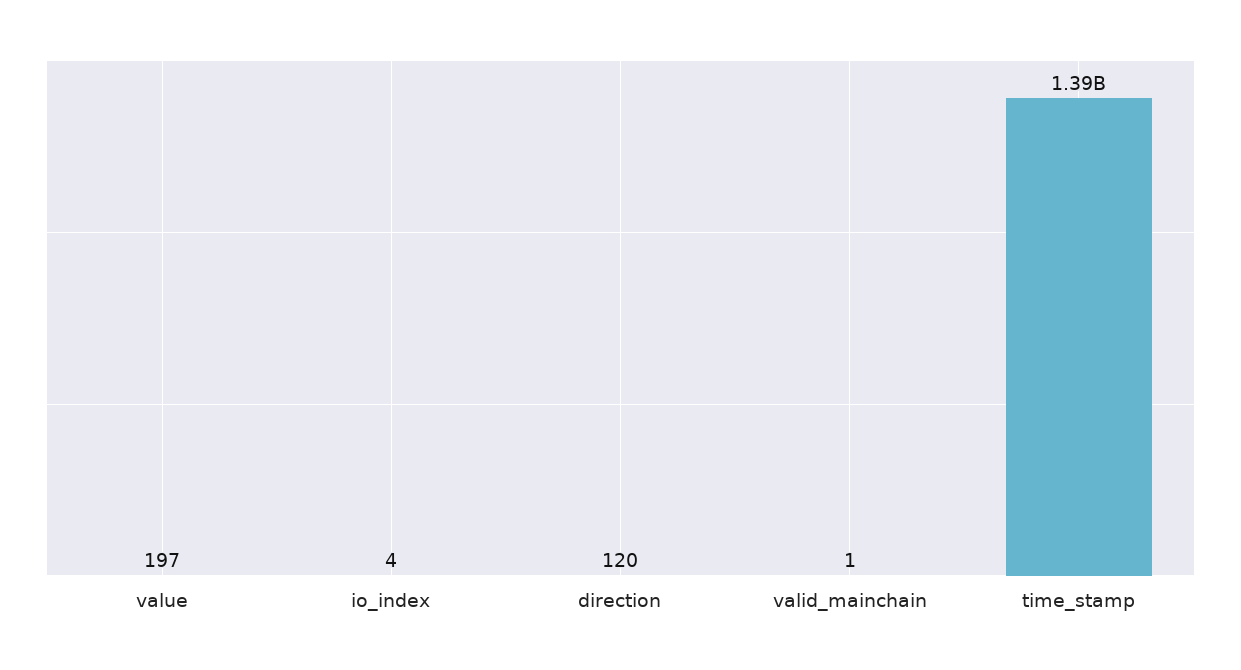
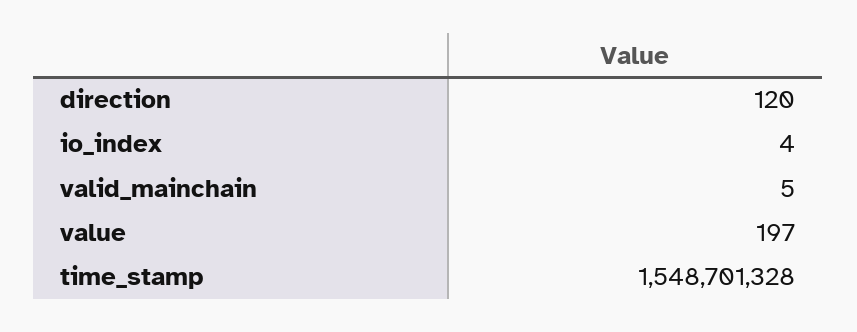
  {
    "value": 197,
    "io_index": 4,
    "direction": 120,
-   "valid_mainchain": 1,
+   "valid_mainchain": 5,
-   "time_stamp": 1390000000
+   "time_stamp": 1548701328
  }

